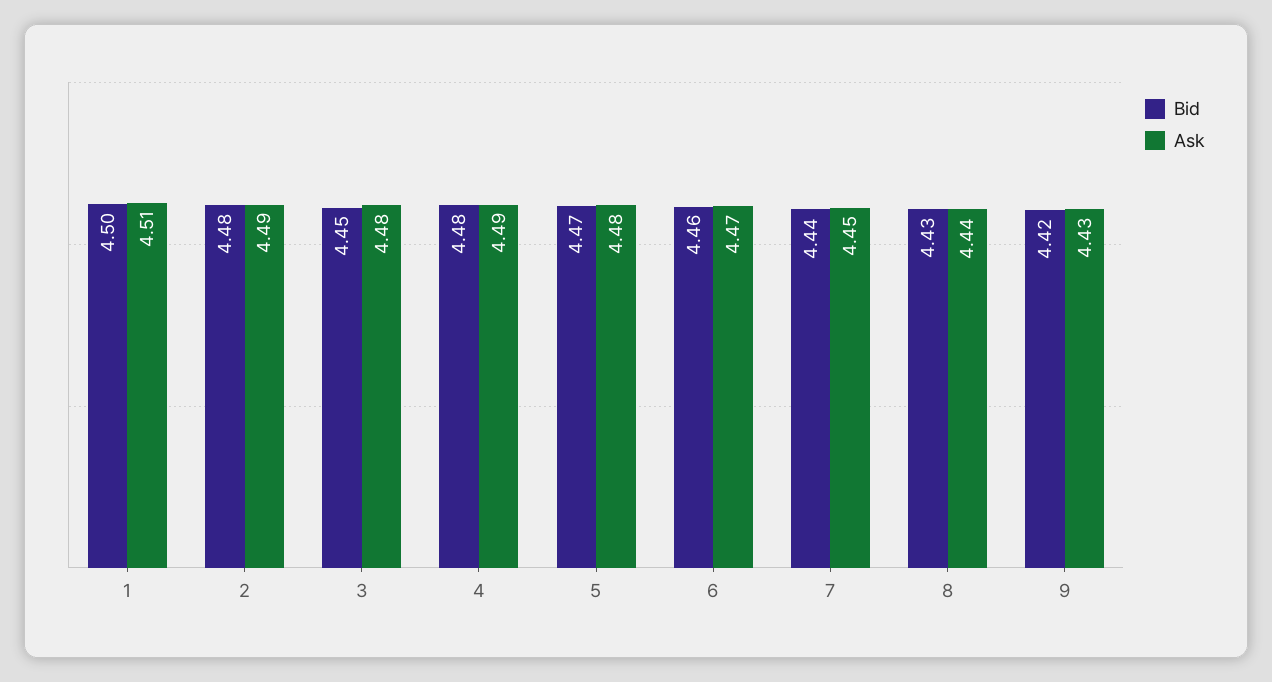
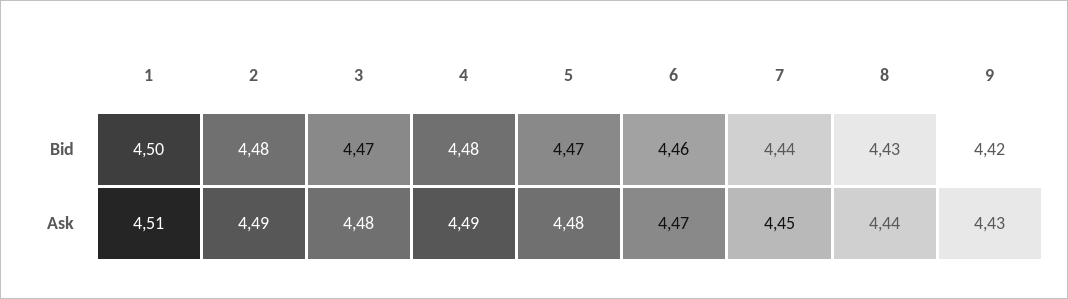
  {
    "Bid": {
      "1": 4.5,
      "2": 4.48,
-     "3": 4.45,
+     "3": 4.47,
      "4": 4.48,
      "5": 4.47,
      "6": 4.46,
      "7": 4.44,
      "8": 4.43,
      "9": 4.42
    },
    "Ask": {
      "1": 4.51,
      "2": 4.49,
      "3": 4.48,
      "4": 4.49,
      "5": 4.48,
      "6": 4.47,
      "7": 4.45,
      "8": 4.44,
      "9": 4.43
    }
  }

